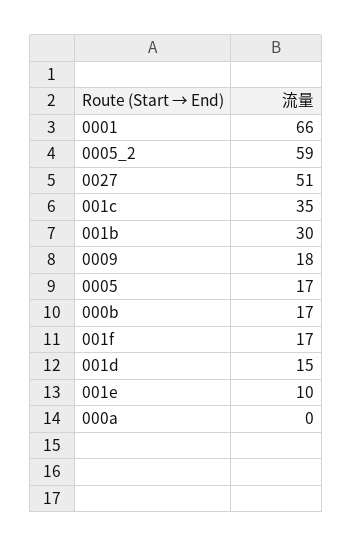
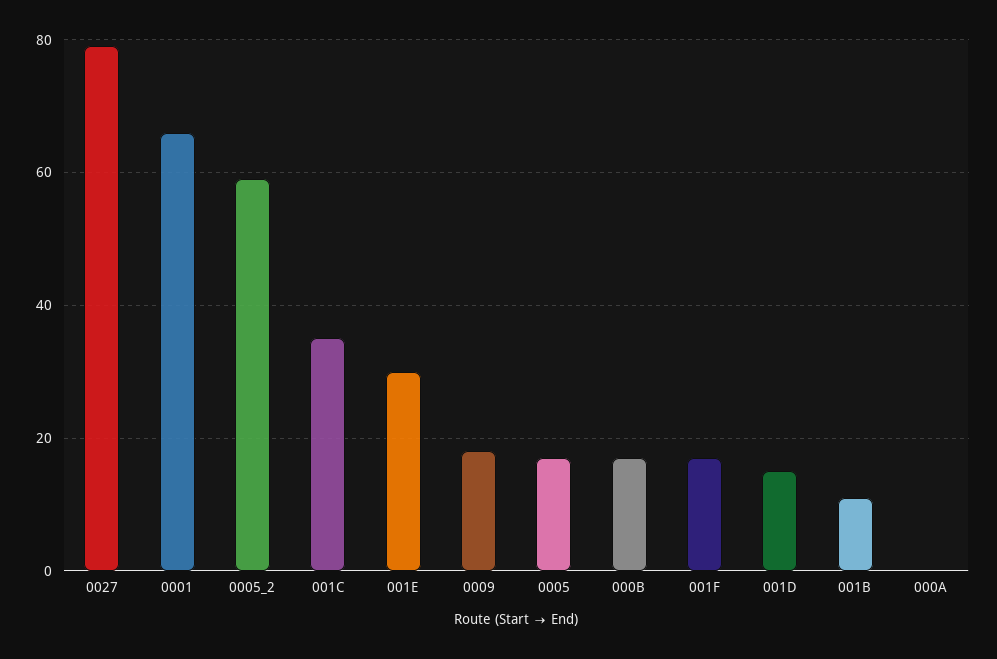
  {
    "0001": 66,
    "0005_2": 59,
-   "0027": 51,
+   "0027": 80,
    "001c": 35,
-   "001b": 30,
+   "001b": 10,
    "0009": 18,
    "0005": 17,
    "000b": 17,
    "001f": 17,
    "001d": 15,
-   "001e": 10,
+   "001e": 30,
    "000a": 0
  }

